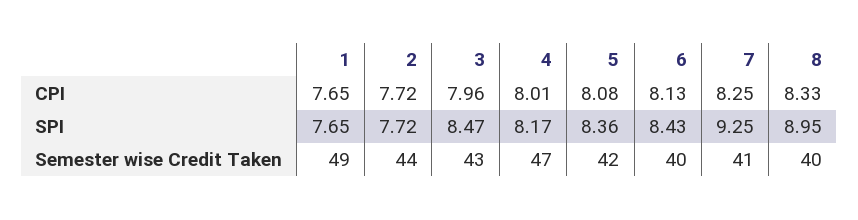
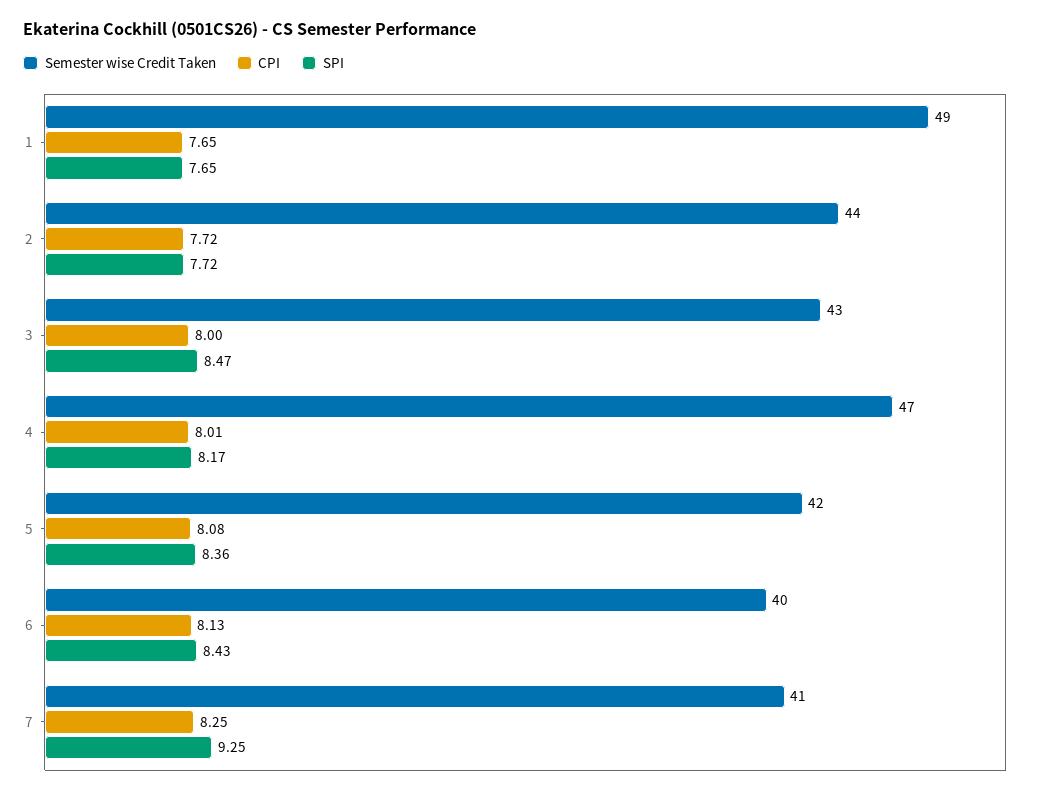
  {
    "CPI": {
      "1": 7.65,
      "2": 7.72,
-     "3": 7.96,
+     "3": 8,
      "4": 8.01,
      "5": 8.08,
      "6": 8.13,
-     "7": 8.25,
+     "7": 8.25
-     "8": 8.33
    },
    "SPI": {
      "1": 7.65,
      "2": 7.72,
      "3": 8.47,
      "4": 8.17,
      "5": 8.36,
      "6": 8.43,
-     "7": 9.25,
+     "7": 9.25
-     "8": 8.95
    },
    "Semester wise Credit Taken": {
      "1": 49,
      "2": 44,
      "3": 43,
      "4": 47,
      "5": 42,
      "6": 40,
-     "7": 41,
+     "7": 41
-     "8": 40
    }
  }

